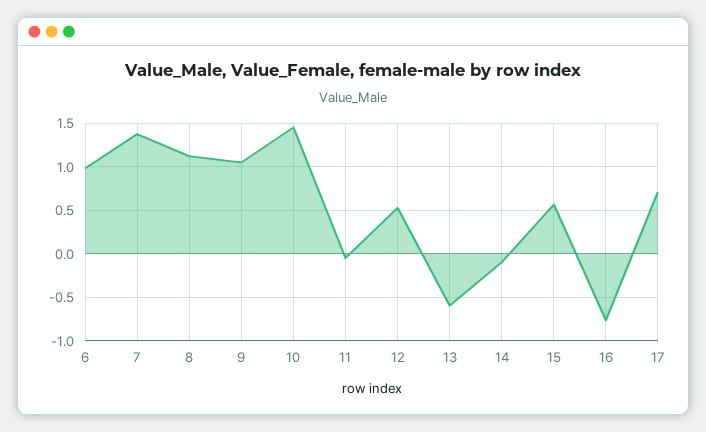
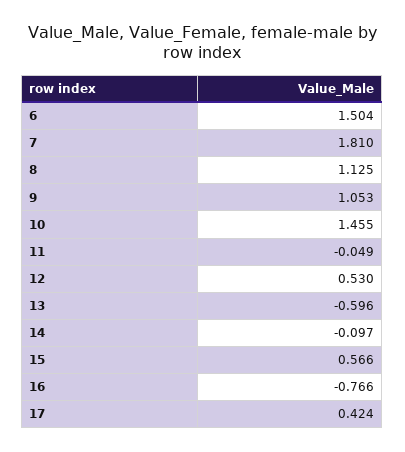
  {
-   "6": 1,
+   "6": 1.504,
-   "7": 1.4,
+   "7": 1.81,
    "8": 1.125,
    "9": 1.053,
    "10": 1.455,
    "11": -0.049,
    "12": 0.53,
    "13": -0.596,
    "14": -0.097,
    "15": 0.566,
    "16": -0.766,
-   "17": 0.7
+   "17": 0.424
  }

